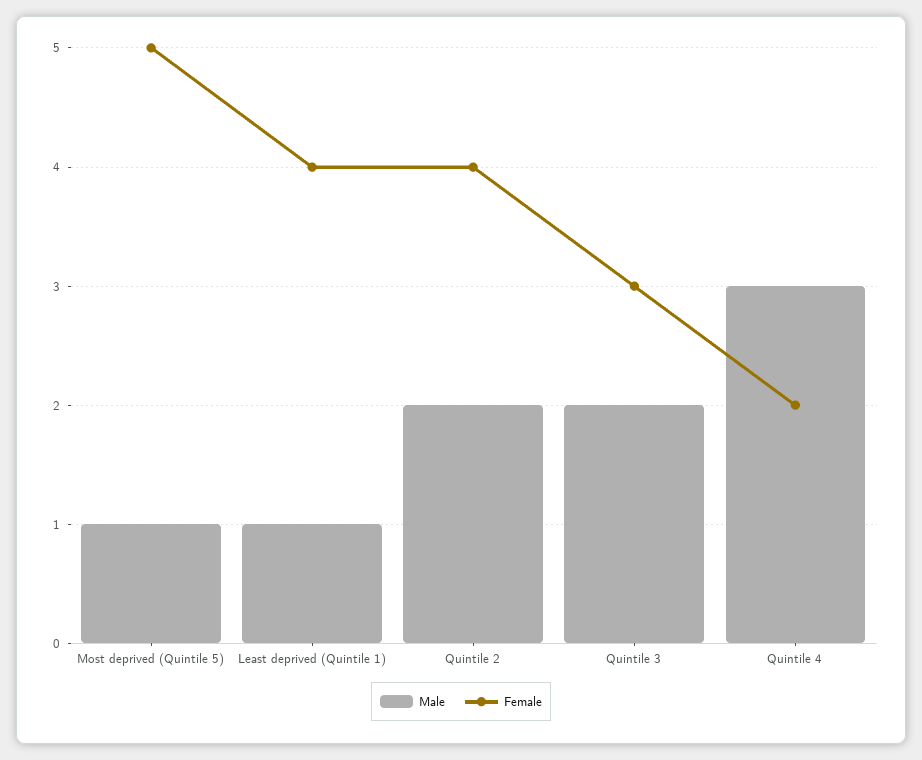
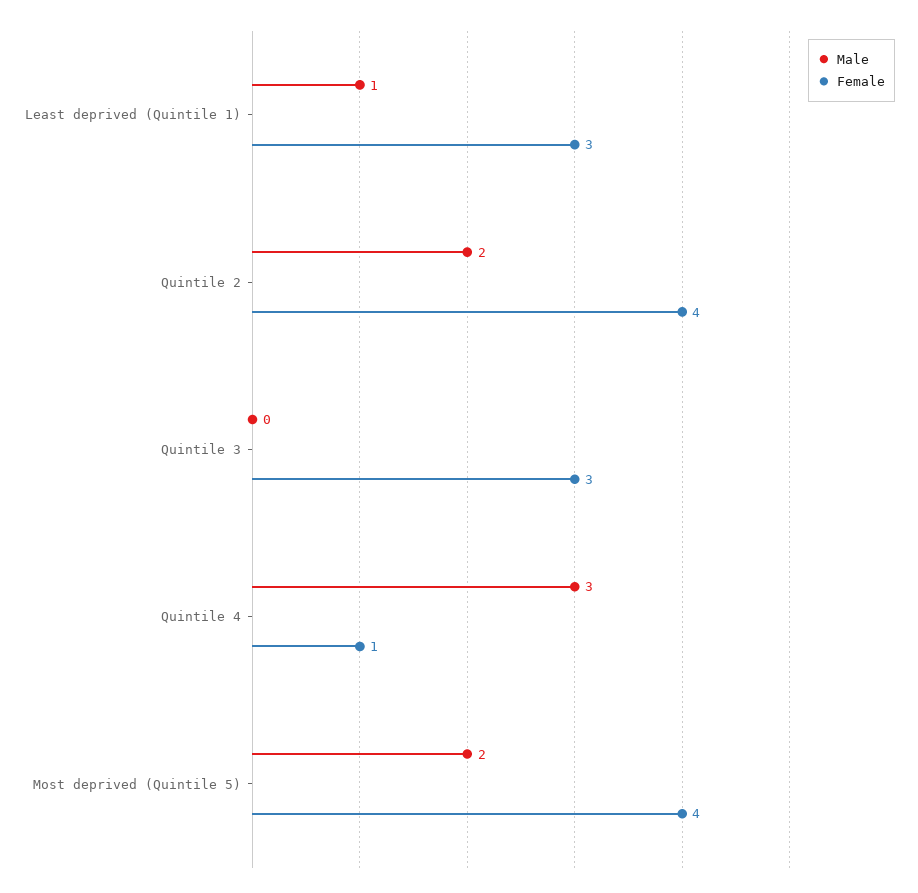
  {
    "Male": {
-     "Most deprived (Quintile 5)": 1,
+     "Most deprived (Quintile 5)": 2,
      "Least deprived (Quintile 1)": 1,
      "Quintile 2": 2,
-     "Quintile 3": 2,
+     "Quintile 3": 0,
      "Quintile 4": 3
    },
    "Female": {
-     "Most deprived (Quintile 5)": 5,
+     "Most deprived (Quintile 5)": 4,
-     "Least deprived (Quintile 1)": 4,
+     "Least deprived (Quintile 1)": 3,
      "Quintile 2": 4,
      "Quintile 3": 3,
-     "Quintile 4": 2
+     "Quintile 4": 1
    }
  }

